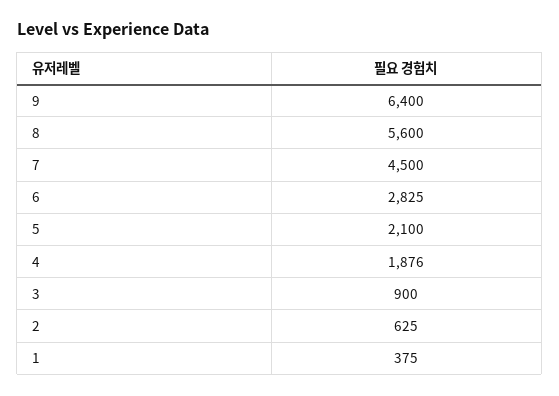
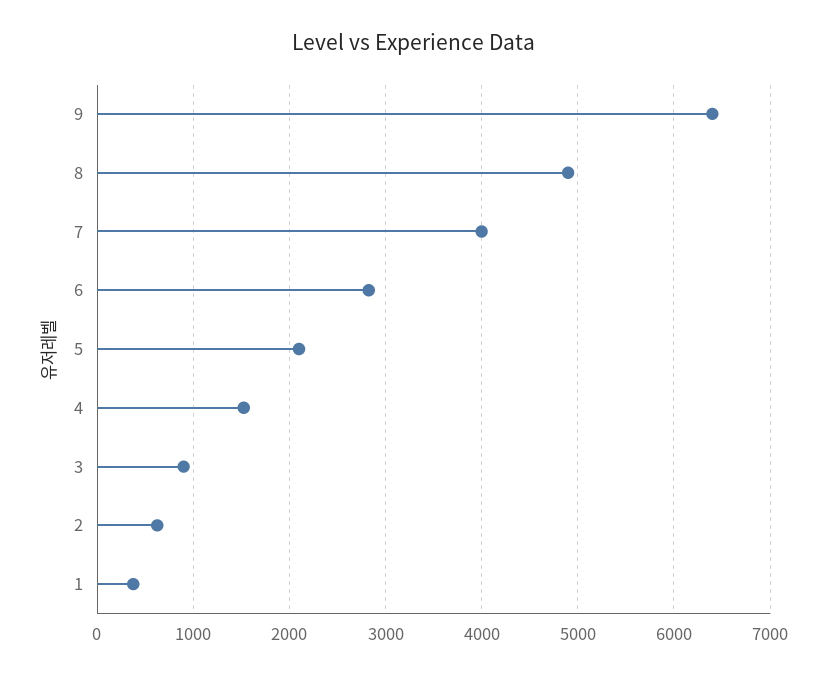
  {
    "9": 6400,
-   "8": 5600,
+   "8": 4900,
-   "7": 4500,
+   "7": 4000,
    "6": 2825,
    "5": 2100,
-   "4": 1876,
+   "4": 1500,
    "3": 900,
    "2": 625,
    "1": 375
  }

